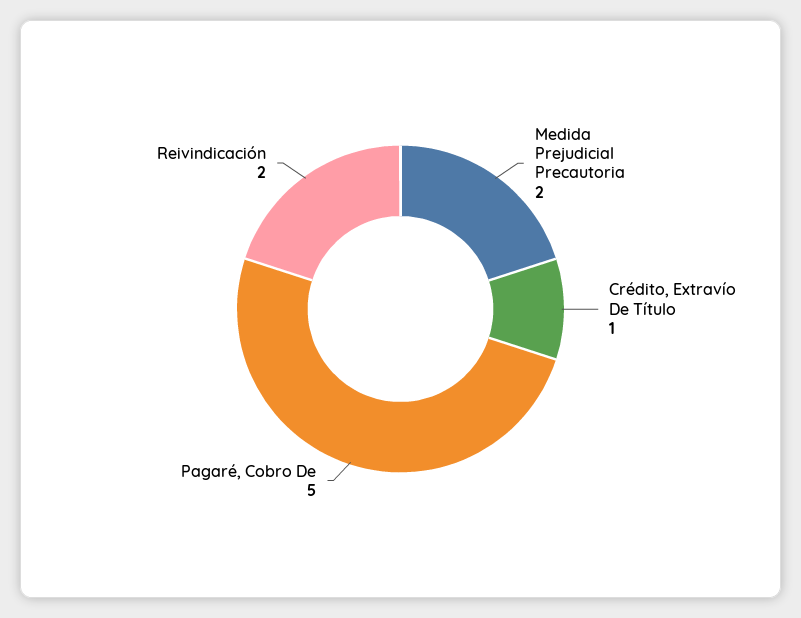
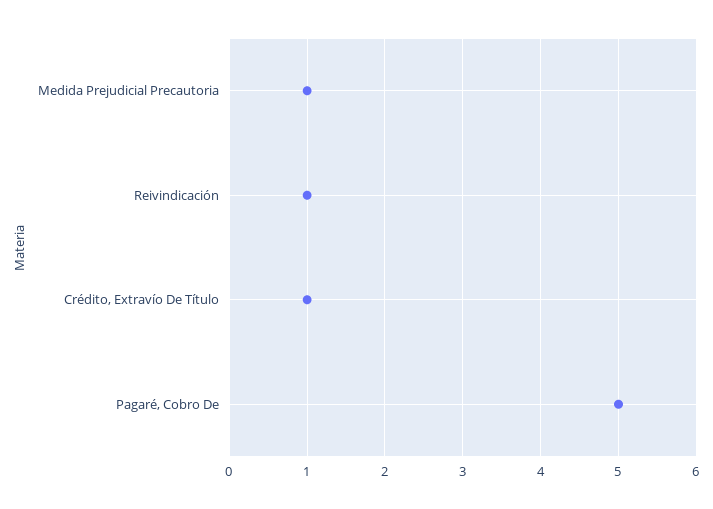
  {
-   "Medida Prejudicial Precautoria": 2,
+   "Medida Prejudicial Precautoria": 1,
    "Crédito, Extravío De Título": 1,
    "Pagaré, Cobro De": 5,
-   "Reivindicación": 2
+   "Reivindicación": 1
  }

